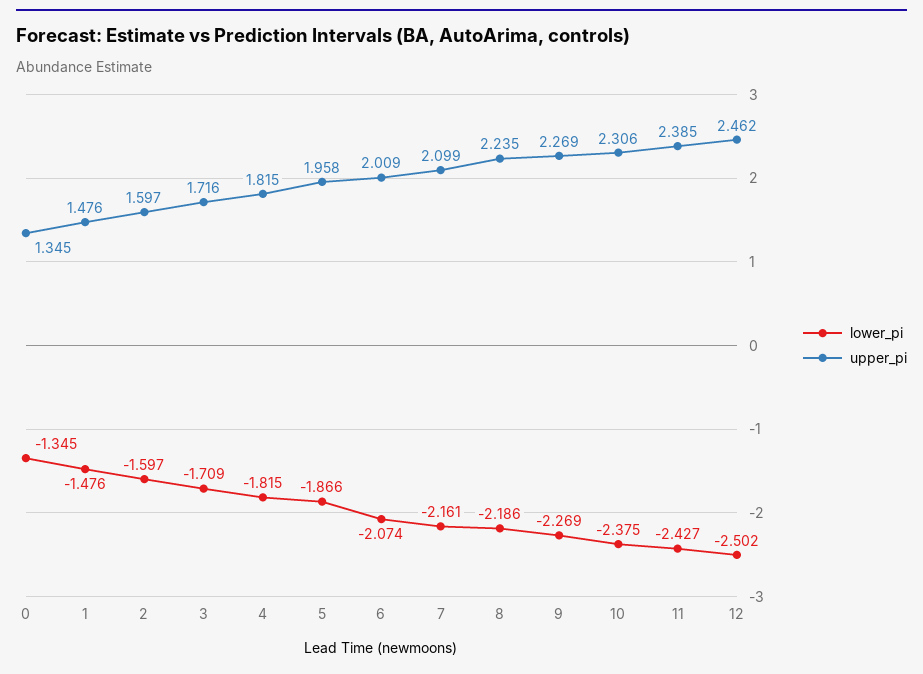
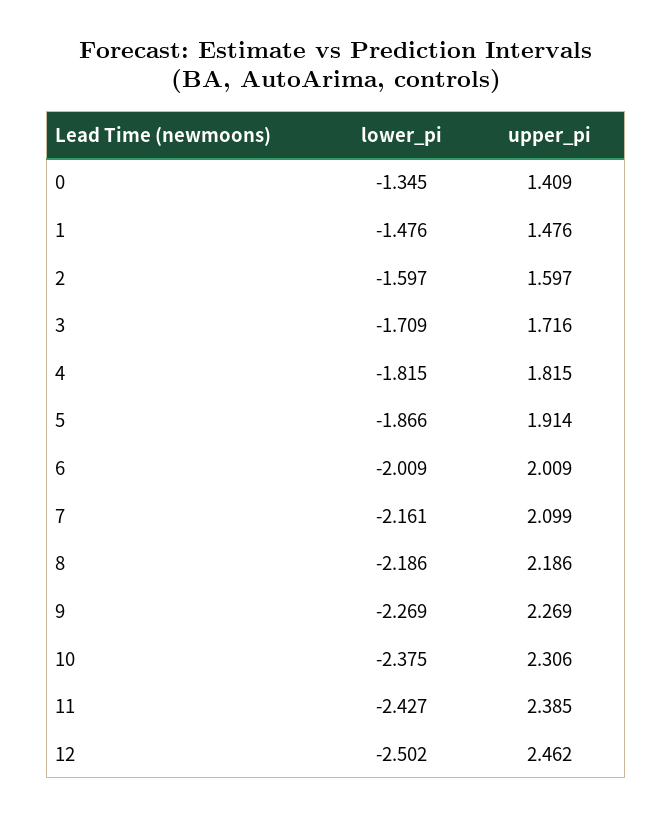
  {
    "lower_pi": {
      "0": -1.345,
      "1": -1.476,
      "2": -1.597,
      "3": -1.709,
      "4": -1.815,
      "5": -1.866,
-     "6": -2.074,
+     "6": -2.009,
      "7": -2.161,
      "8": -2.186,
      "9": -2.269,
      "10": -2.375,
      "11": -2.427,
      "12": -2.502
    },
    "upper_pi": {
-     "0": 1.345,
+     "0": 1.409,
      "1": 1.476,
      "2": 1.597,
      "3": 1.716,
      "4": 1.815,
-     "5": 1.958,
+     "5": 1.914,
      "6": 2.009,
      "7": 2.099,
-     "8": 2.235,
+     "8": 2.186,
      "9": 2.269,
      "10": 2.306,
      "11": 2.385,
      "12": 2.462
    }
  }

